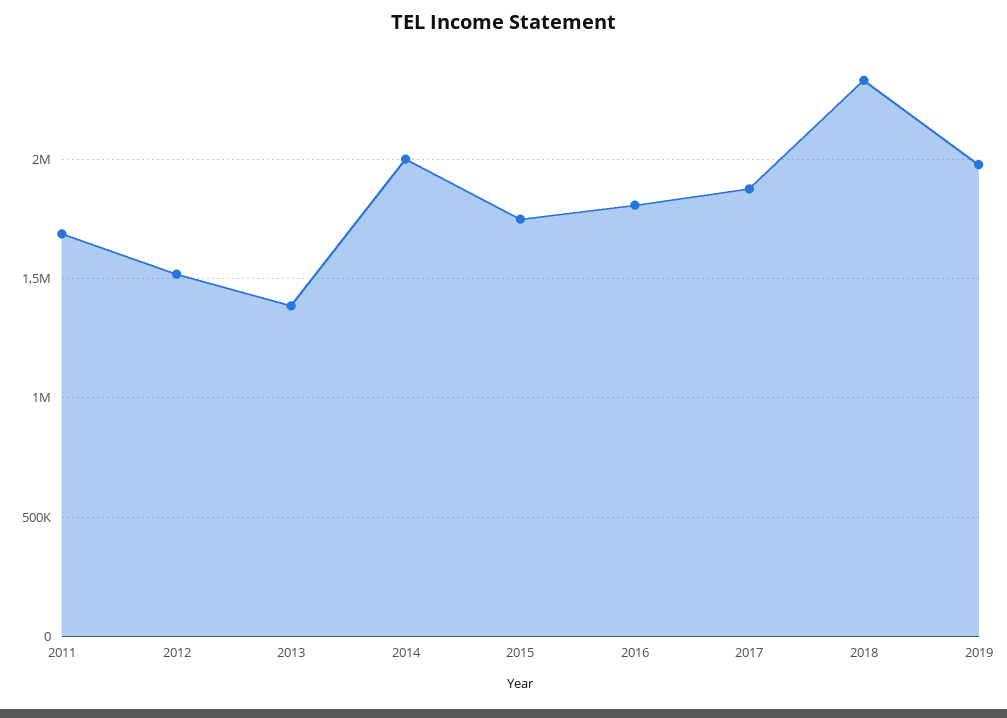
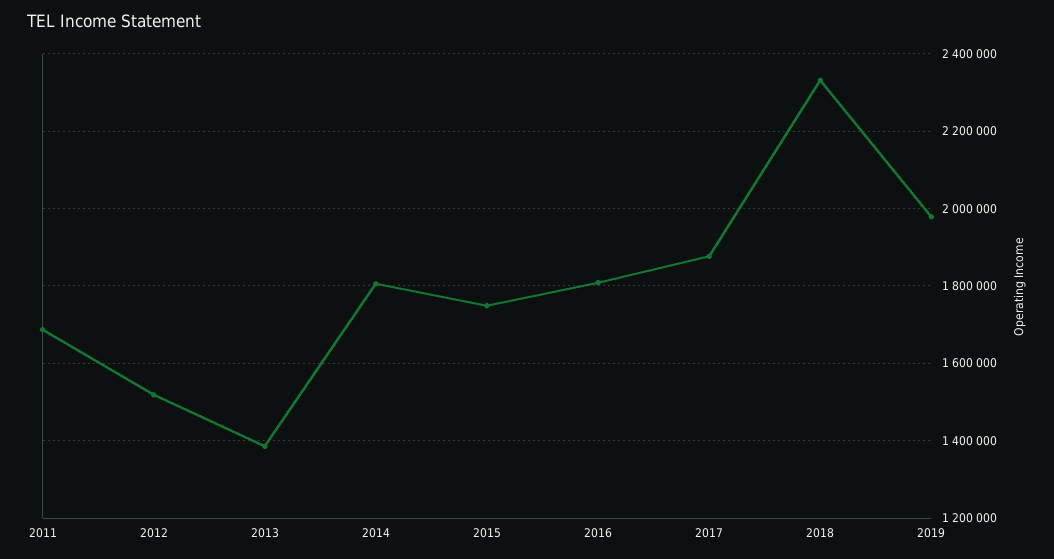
  {
    "2011": 1680000,
    "2012": 1520000,
    "2013": 1380000,
-   "2014": 2000000,
+   "2014": 1800000,
    "2015": 1740000,
    "2016": 1800000,
    "2017": 1880000,
    "2018": 2340000,
    "2019": 1980000
  }

